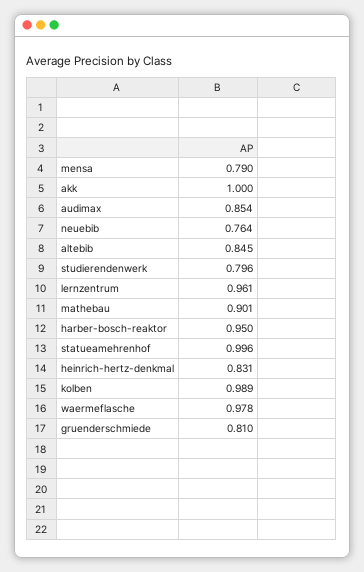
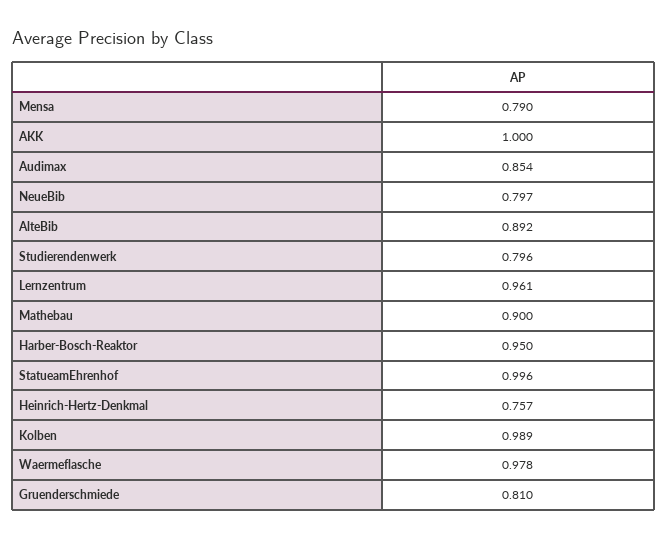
  {
    "mensa": 0.79,
    "akk": 1,
    "audimax": 0.854,
-   "neuebib": 0.764,
+   "neuebib": 0.797,
-   "altebib": 0.845,
+   "altebib": 0.892,
    "studierendenwerk": 0.796,
    "lernzentrum": 0.961,
-   "mathebau": 0.901,
+   "mathebau": 0.9,
    "harber-bosch-reaktor": 0.95,
    "statueamehrenhof": 0.996,
-   "heinrich-hertz-denkmal": 0.831,
+   "heinrich-hertz-denkmal": 0.757,
    "kolben": 0.989,
    "waermeflasche": 0.978,
    "gruenderschmiede": 0.81
  }

